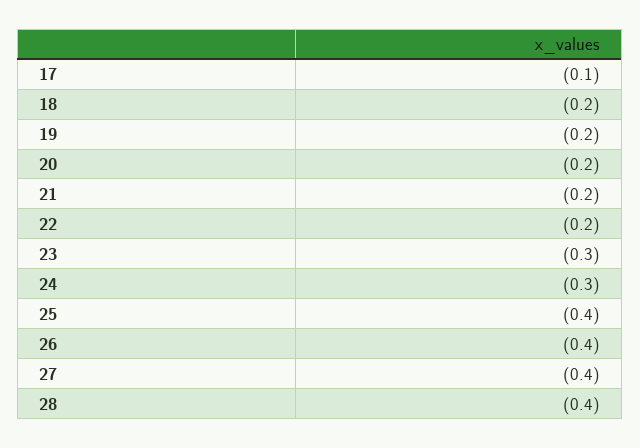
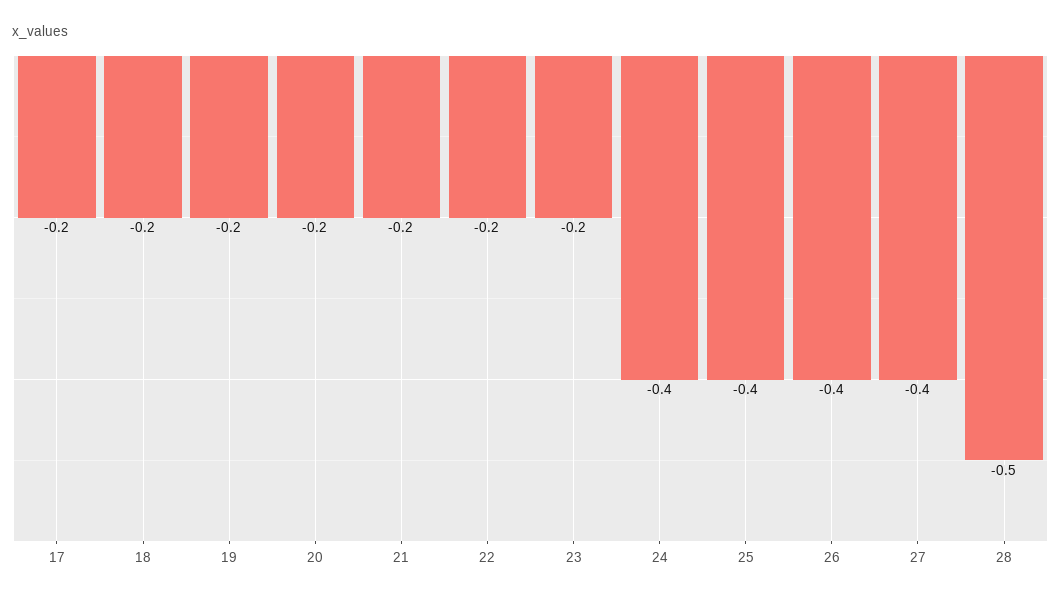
  {
-   "17": -0.1,
+   "17": -0.2,
    "18": -0.2,
    "19": -0.2,
    "20": -0.2,
    "21": -0.2,
    "22": -0.2,
-   "23": -0.3,
+   "23": -0.2,
-   "24": -0.3,
+   "24": -0.4,
    "25": -0.4,
    "26": -0.4,
    "27": -0.4,
-   "28": -0.4
+   "28": -0.5
  }

